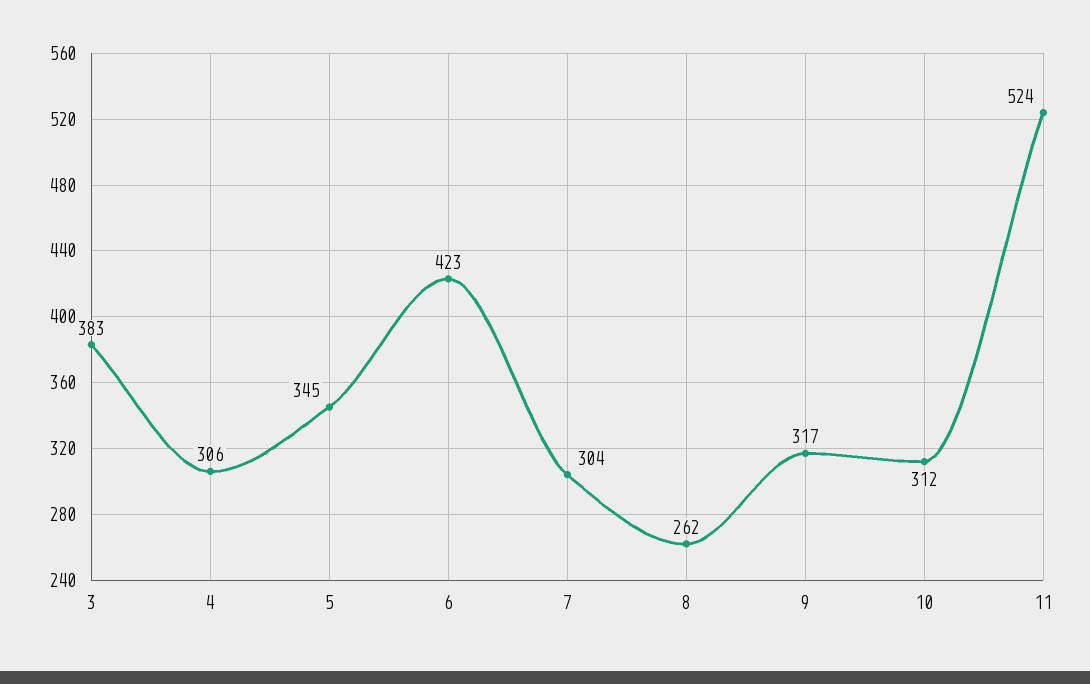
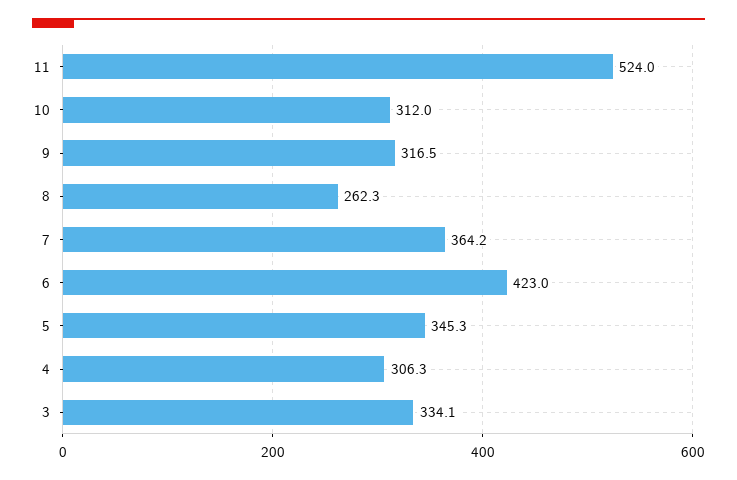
  {
-   "3": 383,
+   "3": 334.1,
    "4": 306.3,
    "5": 345.3,
    "6": 423,
-   "7": 304,
+   "7": 364.2,
    "8": 262.3,
    "9": 316.5,
    "10": 312,
    "11": 524
  }

